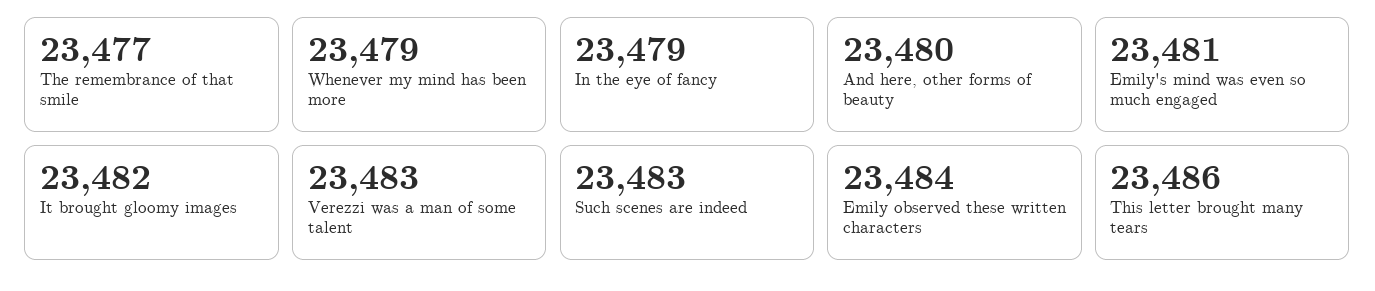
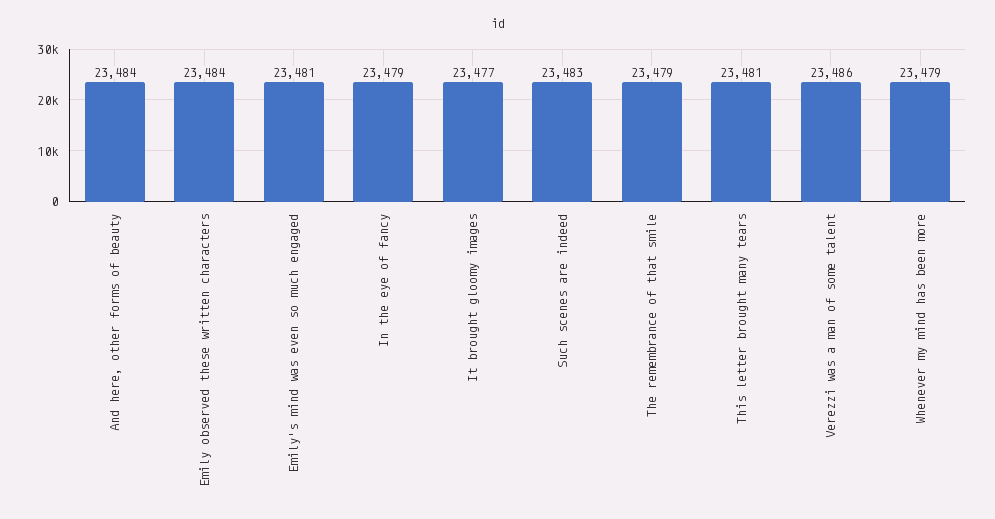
  {
-   "The remembrance of that smile": 23477,
+   "The remembrance of that smile": 23479,
    "Whenever my mind has been more": 23479,
    "In the eye of fancy": 23479,
-   "And here, other forms of beauty": 23480,
+   "And here, other forms of beauty": 23484,
    "Emily's mind was even so much engaged": 23481,
-   "It brought gloomy images": 23482,
+   "It brought gloomy images": 23477,
-   "Verezzi was a man of some talent": 23483,
+   "Verezzi was a man of some talent": 23486,
    "Such scenes are indeed": 23483,
    "Emily observed these written characters": 23484,
-   "This letter brought many tears": 23486
+   "This letter brought many tears": 23481
  }

